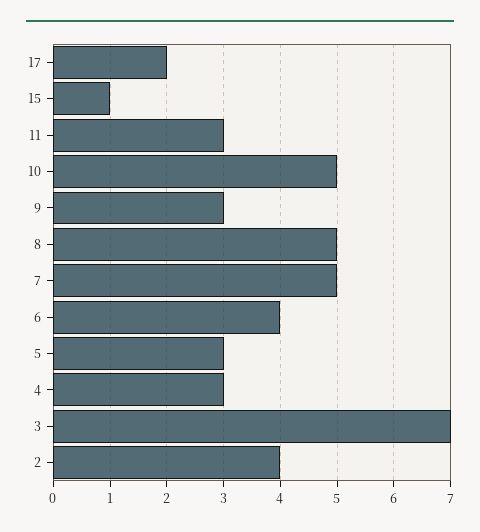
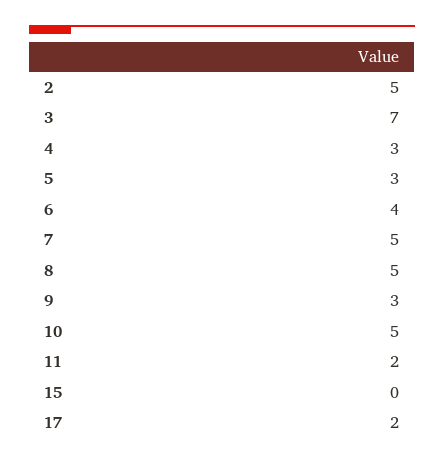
  {
    "17": 2,
-   "15": 1,
+   "15": 0,
-   "11": 3,
+   "11": 2,
    "10": 5,
    "9": 3,
    "8": 5,
    "7": 5,
    "6": 4,
    "5": 3,
    "4": 3,
    "3": 7,
-   "2": 4
+   "2": 5
  }

